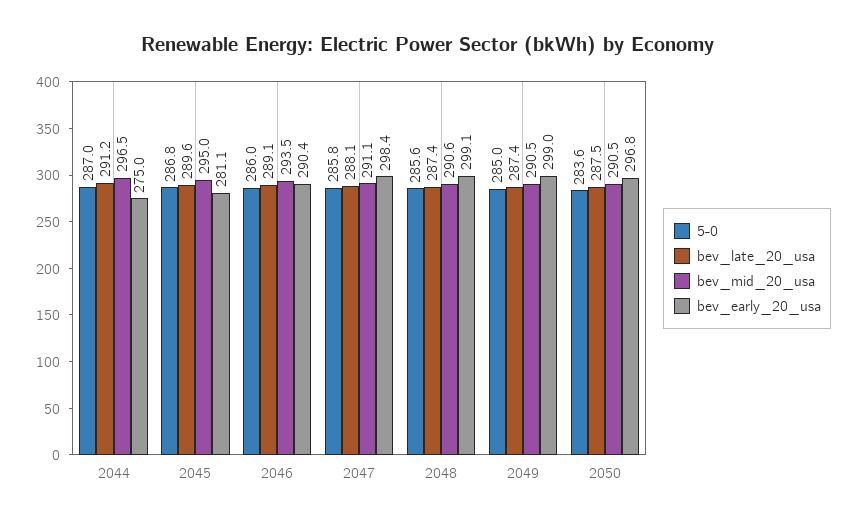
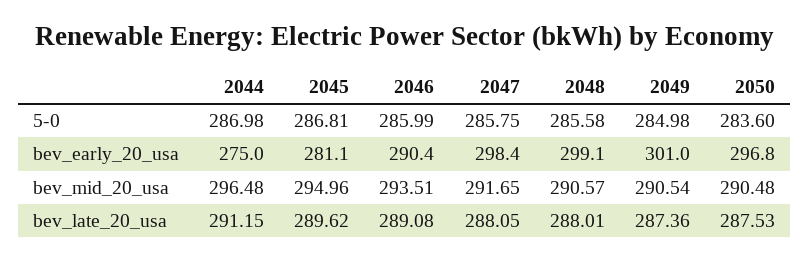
  {
    "5-0": {
      "2044": 286.98,
      "2045": 286.81,
      "2046": 285.99,
      "2047": 285.75,
      "2048": 285.58,
      "2049": 284.98,
      "2050": 283.6
    },
    "bev_late_20_usa": {
      "2044": 291.15,
      "2045": 289.62,
      "2046": 289.08,
      "2047": 288.05,
-     "2048": 287.4,
+     "2048": 288.01,
      "2049": 287.36,
      "2050": 287.53
    },
    "bev_mid_20_usa": {
      "2044": 296.48,
      "2045": 294.96,
      "2046": 293.51,
-     "2047": 291.1,
+     "2047": 291.65,
      "2048": 290.57,
      "2049": 290.54,
      "2050": 290.48
    },
    "bev_early_20_usa": {
      "2044": 275,
      "2045": 281.1,
      "2046": 290.4,
      "2047": 298.4,
      "2048": 299.1,
-     "2049": 299,
+     "2049": 301,
      "2050": 296.8
    }
  }

